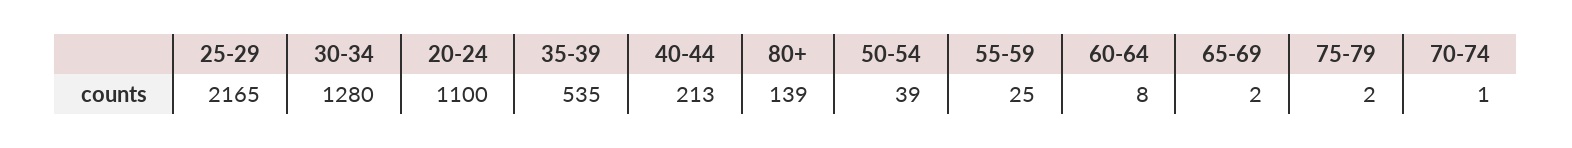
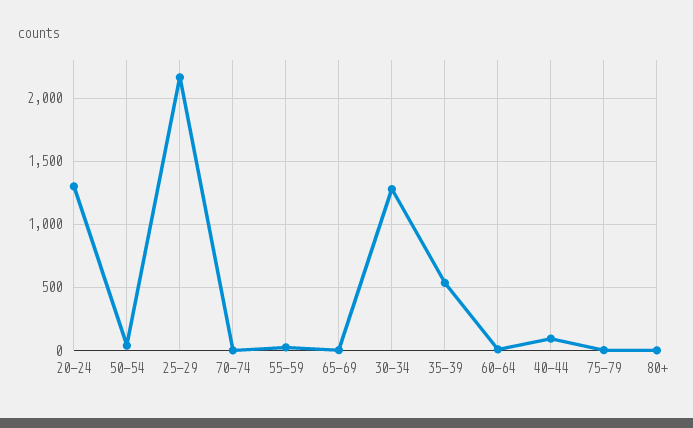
  {
    "25-29": 2165,
    "30-34": 1280,
-   "20-24": 1100,
+   "20-24": 1300,
    "35-39": 535,
-   "40-44": 213,
+   "40-44": 100,
-   "80+": 139,
+   "80+": 0,
    "50-54": 39,
    "55-59": 25,
    "60-64": 8,
    "65-69": 2,
    "75-79": 2,
    "70-74": 1
  }

